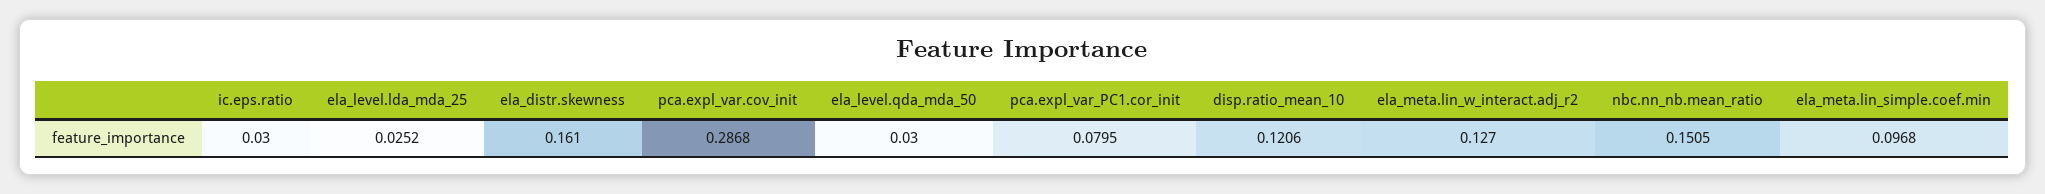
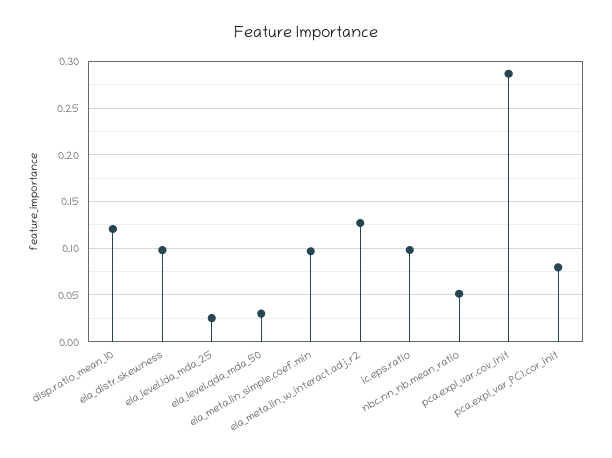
  {
-   "ic.eps.ratio": 0.03,
+   "ic.eps.ratio": 0.1,
    "ela_level.lda_mda_25": 0.0252,
-   "ela_distr.skewness": 0.161,
+   "ela_distr.skewness": 0.1,
    "pca.expl_var.cov_init": 0.2868,
    "ela_level.qda_mda_50": 0.03,
    "pca.expl_var_PC1.cor_init": 0.0795,
    "disp.ratio_mean_10": 0.1206,
    "ela_meta.lin_w_interact.adj_r2": 0.127,
-   "nbc.nn_nb.mean_ratio": 0.1505,
+   "nbc.nn_nb.mean_ratio": 0.05,
    "ela_meta.lin_simple.coef.min": 0.0968
  }

